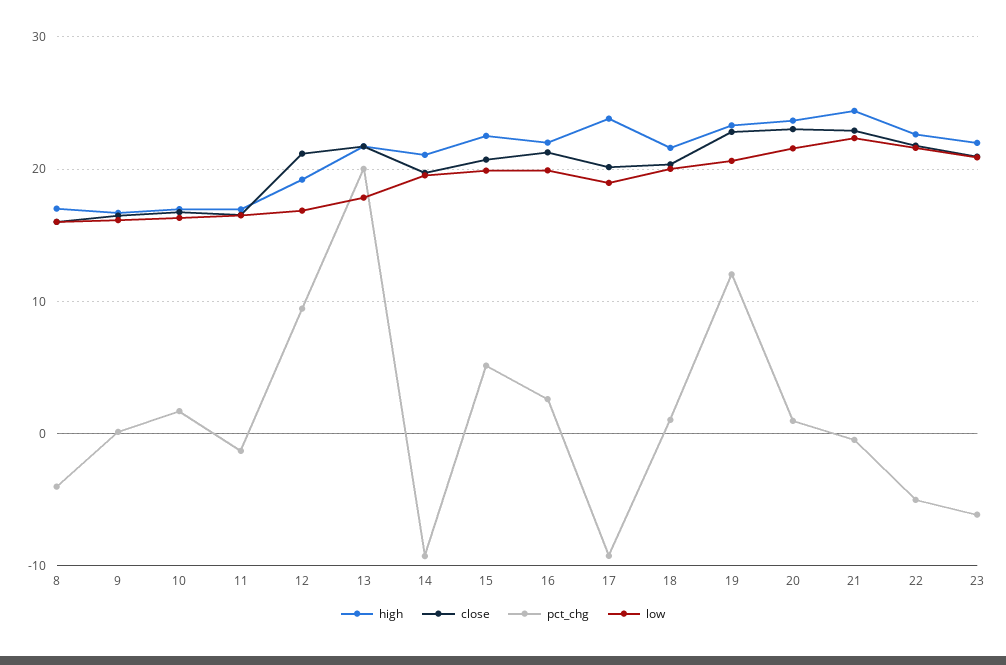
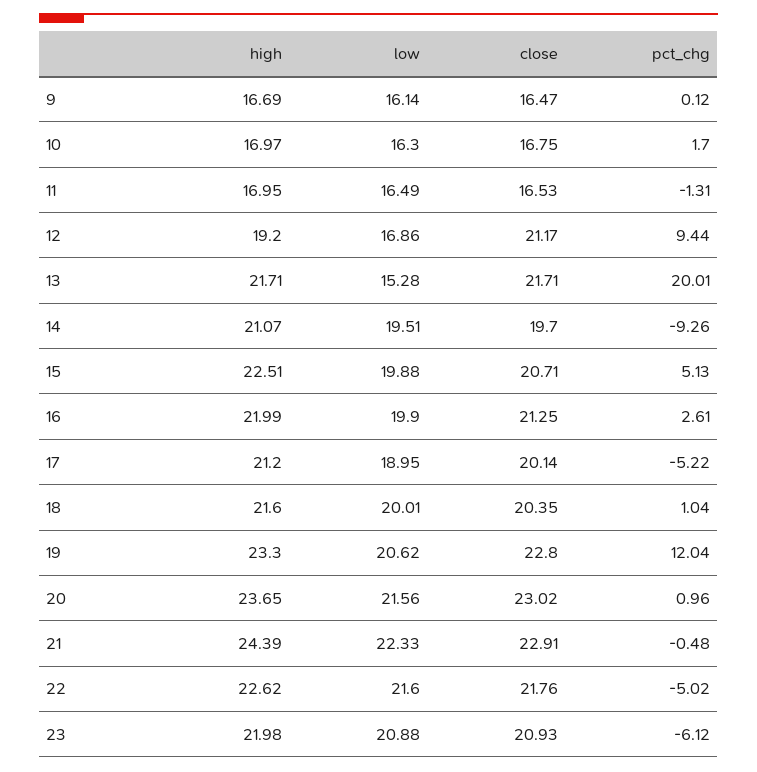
  {
    "high": {
-     "8": 17,
      "9": 16.69,
      "10": 16.97,
      "11": 16.95,
      "12": 19.2,
      "13": 21.71,
      "14": 21.07,
      "15": 22.51,
      "16": 21.99,
-     "17": 24,
+     "17": 21.2,
      "18": 21.6,
      "19": 23.3,
      "20": 23.65,
      "21": 24.39,
      "22": 22.62,
      "23": 21.98
    },
    "close": {
-     "8": 16,
      "9": 16.47,
      "10": 16.75,
      "11": 16.53,
      "12": 21.17,
      "13": 21.71,
      "14": 19.7,
      "15": 20.71,
      "16": 21.25,
      "17": 20.14,
      "18": 20.35,
      "19": 22.8,
      "20": 23.02,
      "21": 22.91,
      "22": 21.76,
      "23": 20.93
    },
    "pct_chg": {
-     "8": -4,
      "9": 0.12,
      "10": 1.7,
      "11": -1.31,
      "12": 9.44,
      "13": 20.01,
      "14": -9.26,
      "15": 5.13,
      "16": 2.61,
-     "17": -9,
+     "17": -5.22,
      "18": 1.04,
      "19": 12.04,
      "20": 0.96,
      "21": -0.48,
      "22": -5.02,
      "23": -6.12
    },
    "low": {
-     "8": 16,
      "9": 16.14,
      "10": 16.3,
      "11": 16.49,
      "12": 16.86,
-     "13": 18,
+     "13": 15.28,
      "14": 19.51,
      "15": 19.88,
      "16": 19.9,
      "17": 18.95,
      "18": 20.01,
      "19": 20.62,
      "20": 21.56,
      "21": 22.33,
      "22": 21.6,
      "23": 20.88
    }
  }

